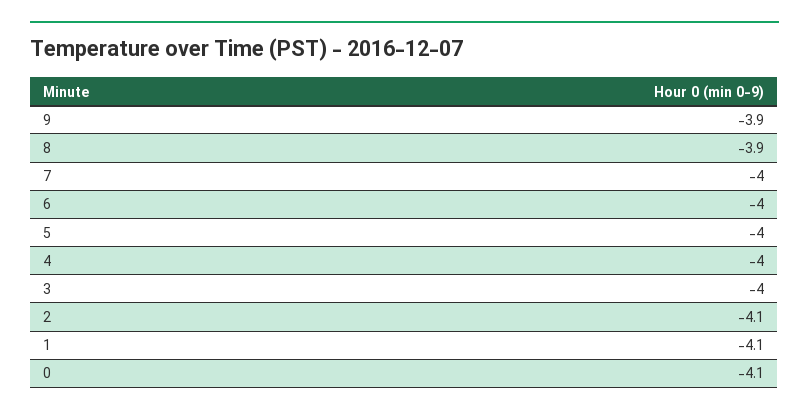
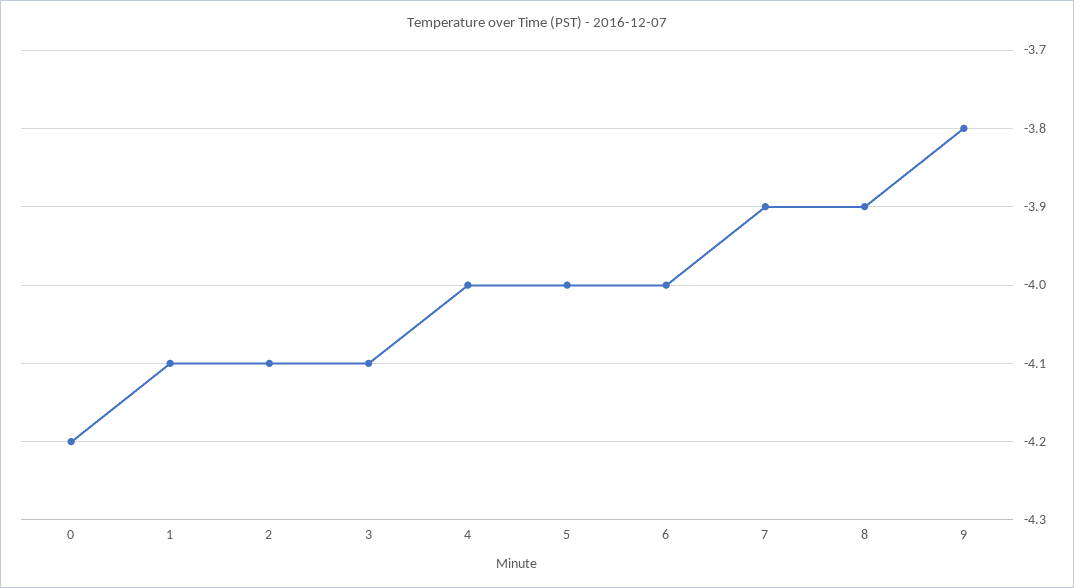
  {
-   "9": -3.9,
+   "9": -3.8,
    "8": -3.9,
-   "7": -4,
+   "7": -3.9,
    "6": -4,
    "5": -4,
    "4": -4,
-   "3": -4,
+   "3": -4.1,
    "2": -4.1,
    "1": -4.1,
-   "0": -4.1
+   "0": -4.2
  }

